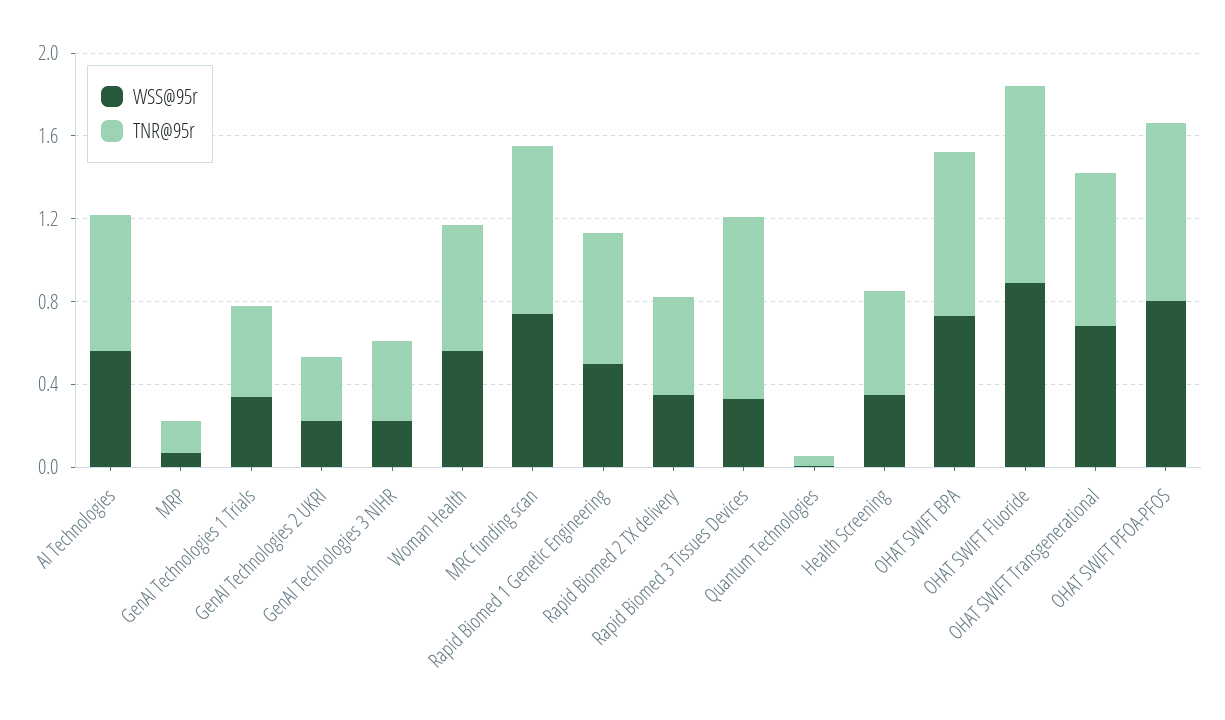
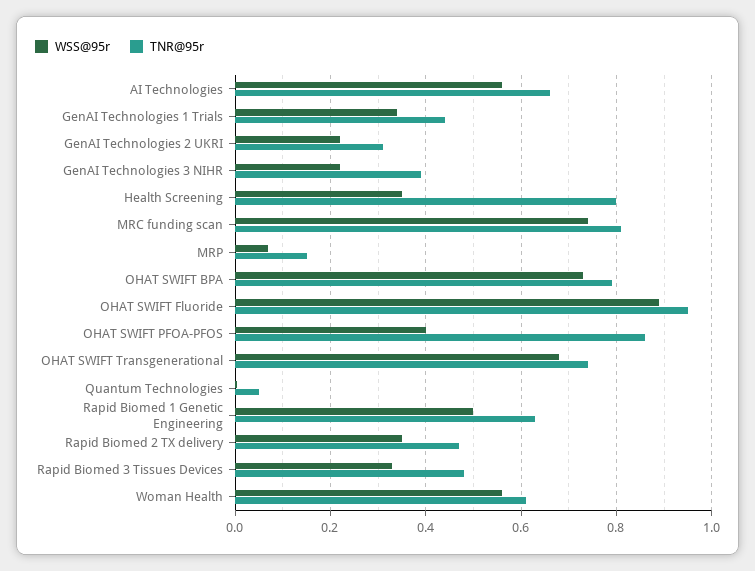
  {
    "WSS@95r": {
      "AI Technologies": 0.56,
      "MRP": 0.08,
      "GenAI Technologies 1 Trials": 0.34,
      "GenAI Technologies 2 UKRI": 0.22,
      "GenAI Technologies 3 NIHR": 0.22,
      "Woman Health": 0.56,
      "MRC funding scan": 0.74,
      "Rapid Biomed 1 Genetic Engineering": 0.5,
      "Rapid Biomed 2 TX delivery": 0.36,
      "Rapid Biomed 3 Tissues Devices": 0.34,
      "Quantum Technologies": 0,
      "Health Screening": 0.36,
      "OHAT SWIFT BPA": 0.74,
      "OHAT SWIFT Fluoride": 0.9,
      "OHAT SWIFT Transgenerational": 0.68,
-     "OHAT SWIFT PFOA-PFOS": 0.8
+     "OHAT SWIFT PFOA-PFOS": 0.4
    },
    "TNR@95r": {
      "AI Technologies": 0.66,
      "MRP": 0.16,
      "GenAI Technologies 1 Trials": 0.44,
      "GenAI Technologies 2 UKRI": 0.32,
      "GenAI Technologies 3 NIHR": 0.4,
      "Woman Health": 0.62,
      "MRC funding scan": 0.82,
      "Rapid Biomed 1 Genetic Engineering": 0.64,
      "Rapid Biomed 2 TX delivery": 0.48,
-     "Rapid Biomed 3 Tissues Devices": 0.9,
+     "Rapid Biomed 3 Tissues Devices": 0.48,
      "Quantum Technologies": 0.06,
-     "Health Screening": 0.5,
+     "Health Screening": 0.8,
      "OHAT SWIFT BPA": 0.8,
      "OHAT SWIFT Fluoride": 0.96,
      "OHAT SWIFT Transgenerational": 0.74,
      "OHAT SWIFT PFOA-PFOS": 0.86
    }
  }

